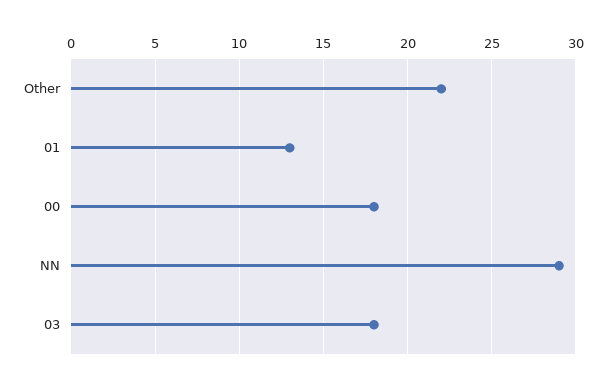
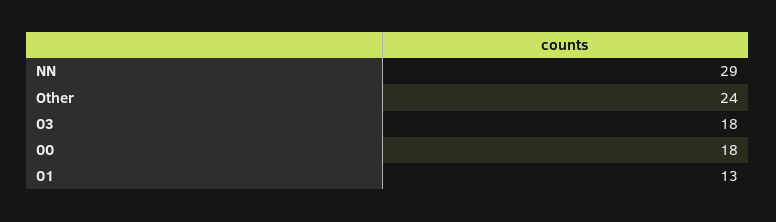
  {
-   "Other": 22,
+   "Other": 24,
    "01": 13,
    "00": 18,
    "NN": 29,
    "03": 18
  }

